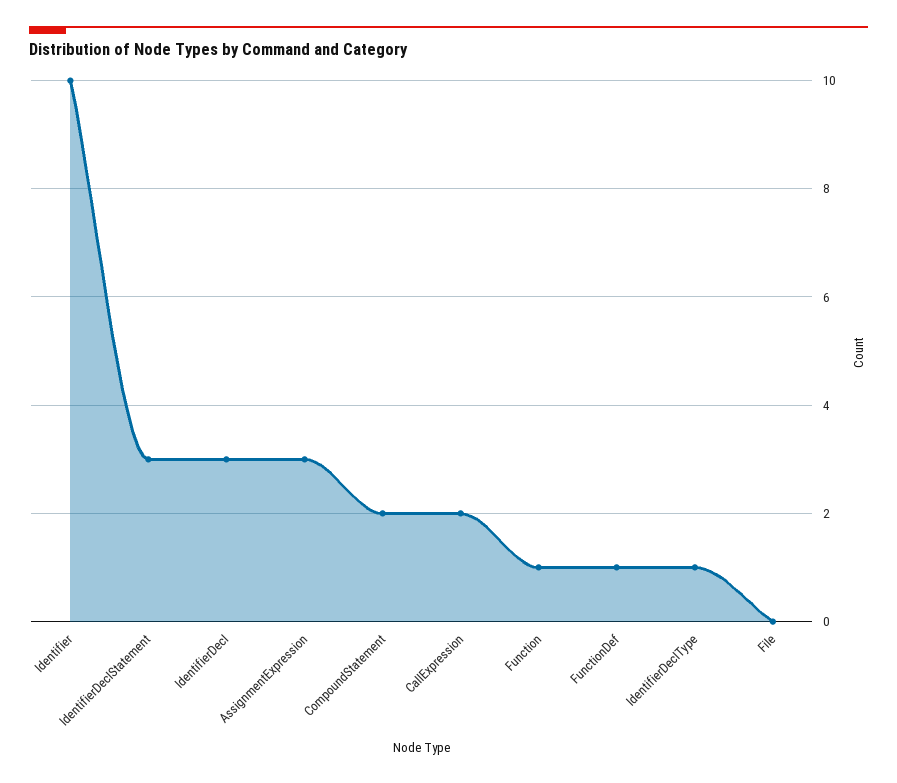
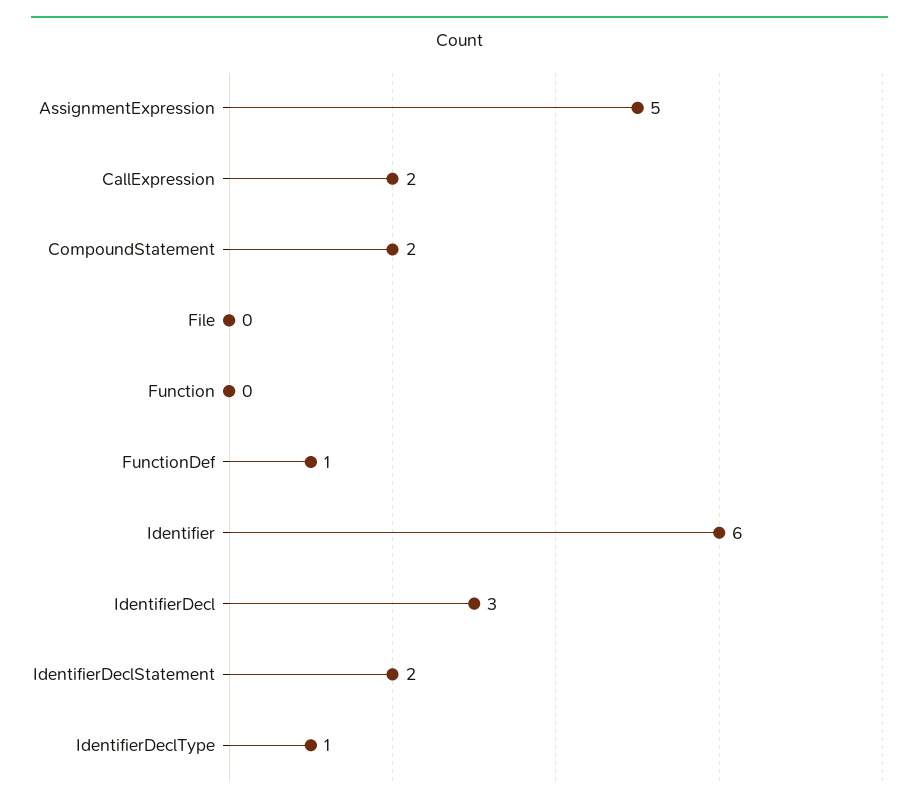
  {
-   "Identifier": 10,
+   "Identifier": 6,
-   "IdentifierDeclStatement": 3,
+   "IdentifierDeclStatement": 2,
    "IdentifierDecl": 3,
-   "AssignmentExpression": 3,
+   "AssignmentExpression": 5,
    "CompoundStatement": 2,
    "CallExpression": 2,
-   "Function": 1,
+   "Function": 0,
    "FunctionDef": 1,
    "IdentifierDeclType": 1,
    "File": 0
  }

